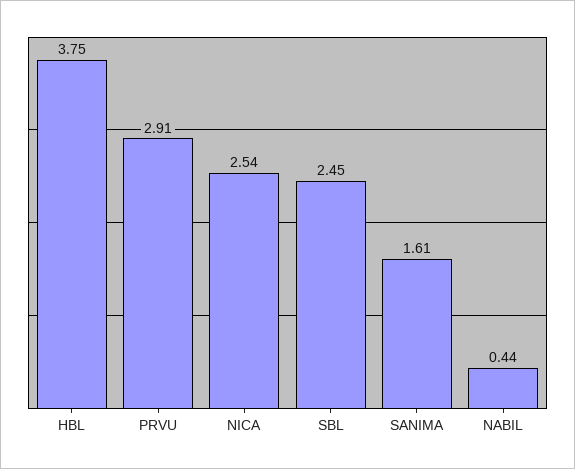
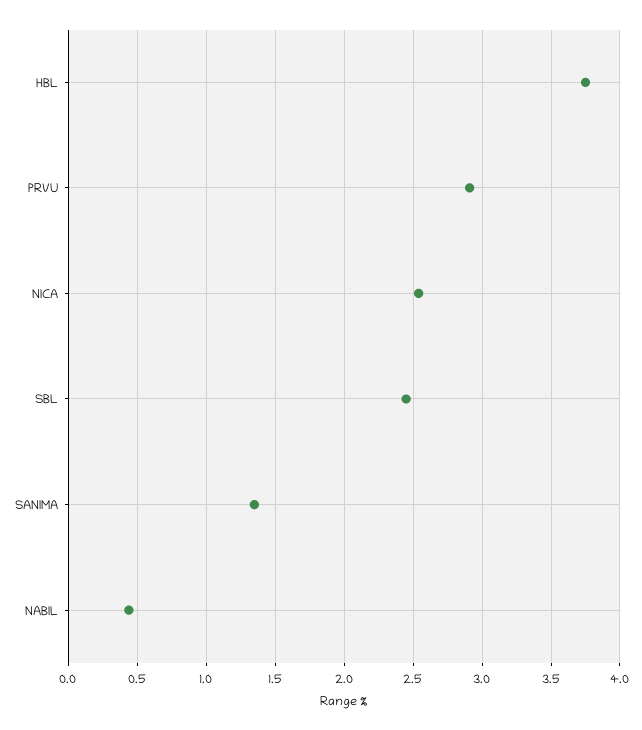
  {
    "HBL": 3.75,
    "PRVU": 2.91,
    "NICA": 2.54,
    "SBL": 2.45,
-   "SANIMA": 1.61,
+   "SANIMA": 1.35,
    "NABIL": 0.44
  }

